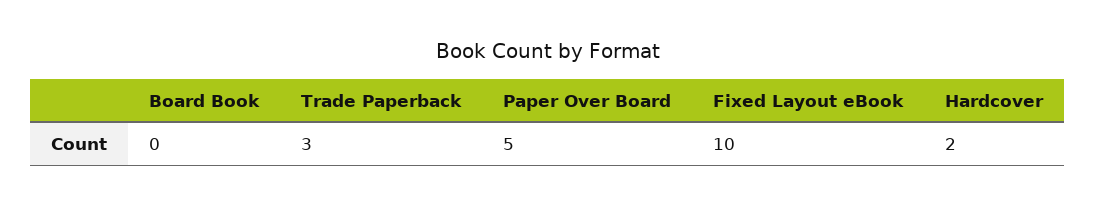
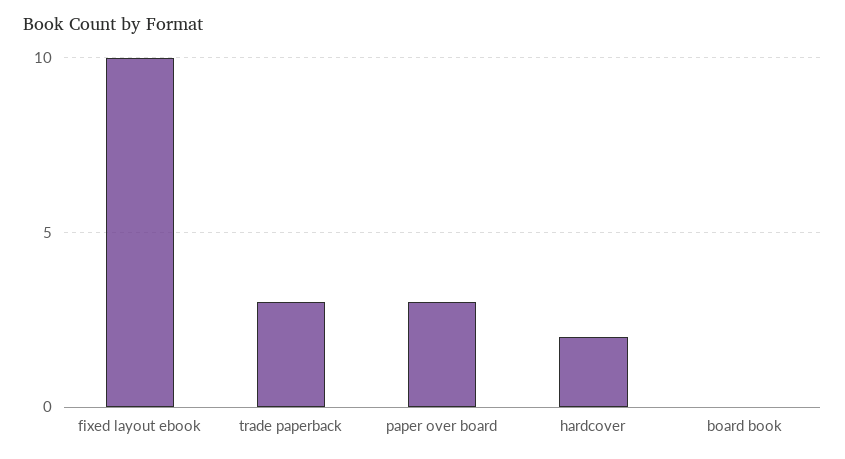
  {
    "Board Book": 0,
    "Trade Paperback": 3,
-   "Paper Over Board": 5,
+   "Paper Over Board": 3,
    "Fixed Layout eBook": 10,
    "Hardcover": 2
  }

